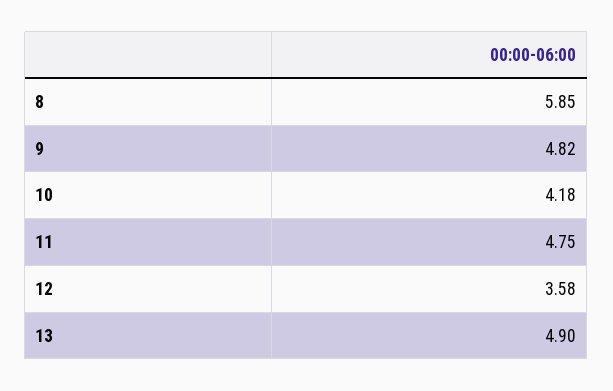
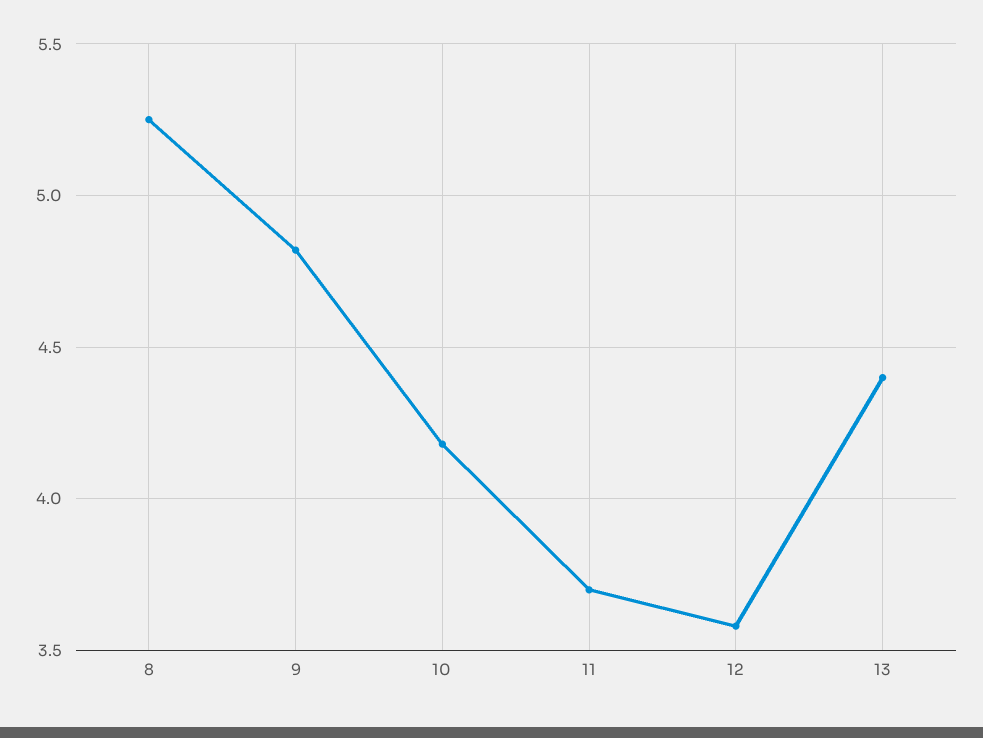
  {
-   "8": 5.85,
+   "8": 5.25,
    "9": 4.82,
    "10": 4.18,
-   "11": 4.75,
+   "11": 3.7,
    "12": 3.58,
-   "13": 4.9
+   "13": 4.4
  }

